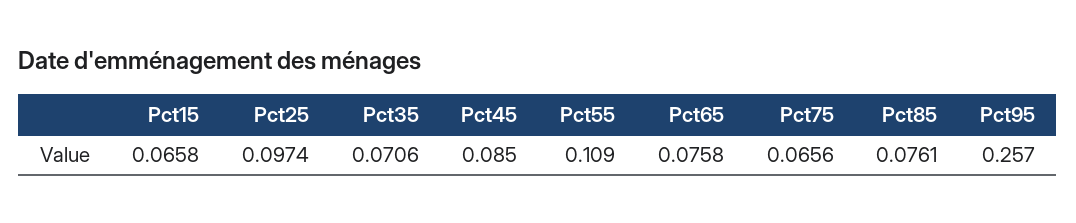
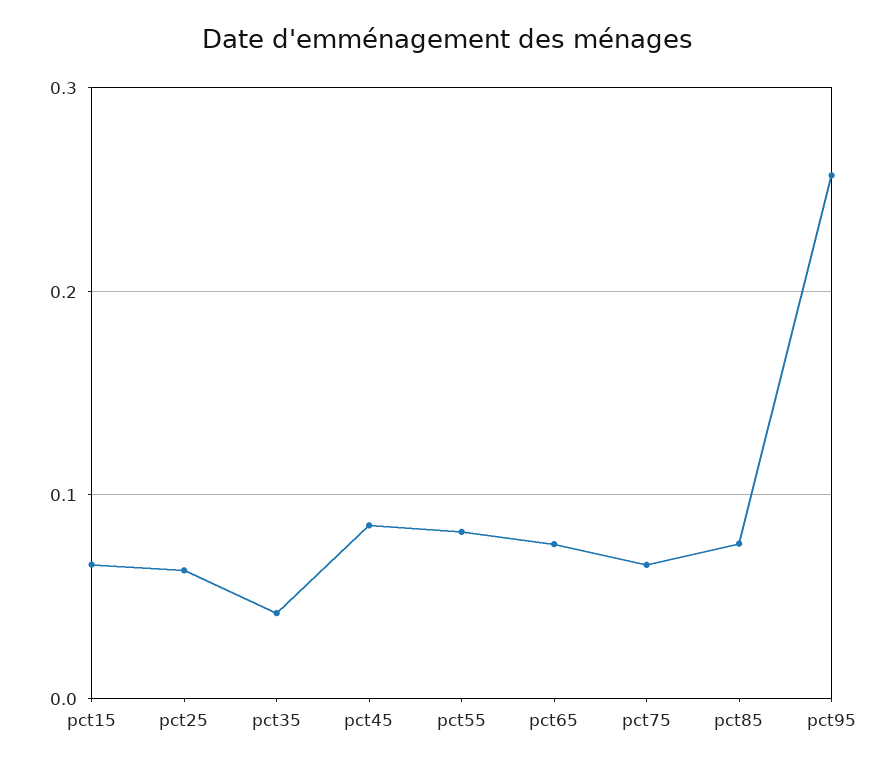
  {
    "Pct15": 0.0658,
-   "Pct25": 0.0974,
+   "Pct25": 0.06,
-   "Pct35": 0.0706,
+   "Pct35": 0.04,
    "Pct45": 0.085,
-   "Pct55": 0.109,
+   "Pct55": 0.08,
    "Pct65": 0.0758,
    "Pct75": 0.0656,
    "Pct85": 0.0761,
    "Pct95": 0.257
  }

